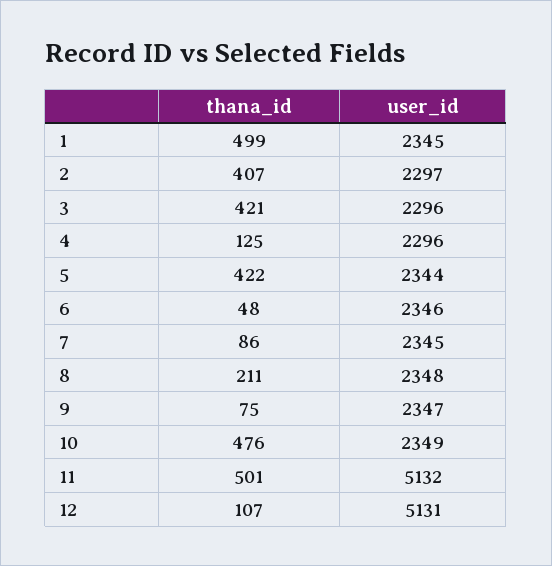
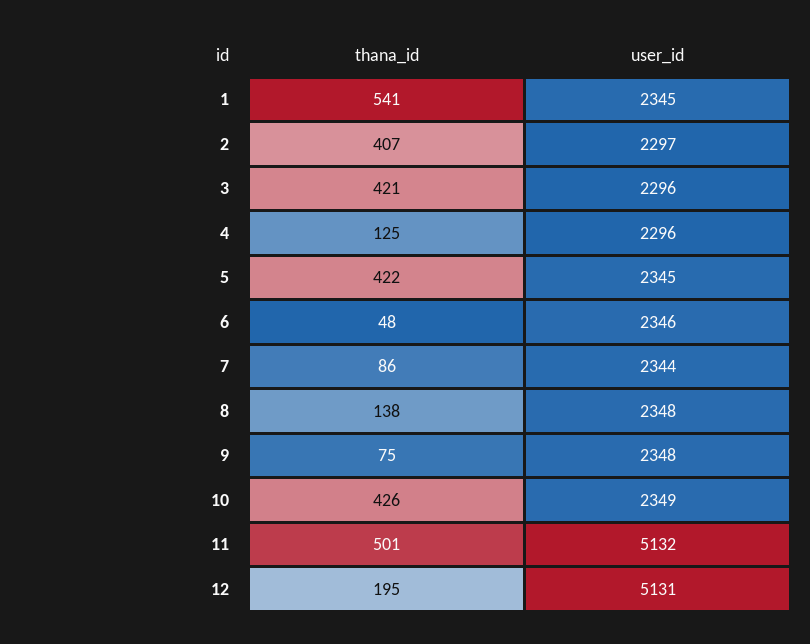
  {
    "thana_id": {
-     "1": 499,
+     "1": 541,
      "2": 407,
      "3": 421,
      "4": 125,
      "5": 422,
      "6": 48,
      "7": 86,
-     "8": 211,
+     "8": 138,
      "9": 75,
-     "10": 476,
+     "10": 426,
      "11": 501,
-     "12": 107
+     "12": 195
    },
    "user_id": {
      "1": 2345,
      "2": 2297,
      "3": 2296,
      "4": 2296,
-     "5": 2344,
+     "5": 2345,
      "6": 2346,
-     "7": 2345,
+     "7": 2344,
      "8": 2348,
-     "9": 2347,
+     "9": 2348,
      "10": 2349,
      "11": 5132,
      "12": 5131
    }
  }

